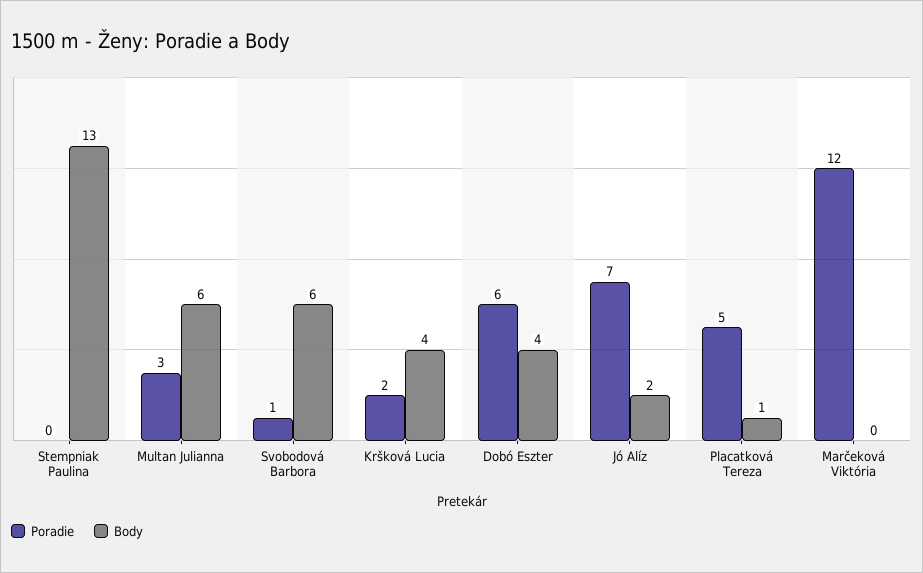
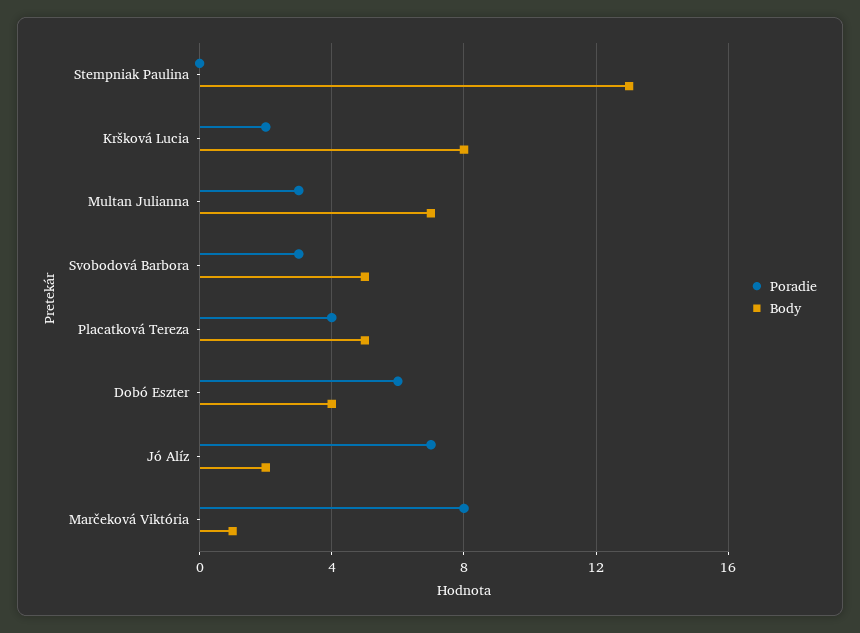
  {
    "Poradie": {
      "Stempniak Paulina": 0,
      "Multan Julianna": 3,
-     "Svobodová Barbora": 1,
+     "Svobodová Barbora": 3,
      "Kršková Lucia": 2,
      "Dobó Eszter": 6,
      "Jó Alíz": 7,
-     "Placatková Tereza": 5,
+     "Placatková Tereza": 4,
-     "Marčeková Viktória": 12
+     "Marčeková Viktória": 8
    },
    "Body": {
      "Stempniak Paulina": 13,
-     "Multan Julianna": 6,
+     "Multan Julianna": 7,
-     "Svobodová Barbora": 6,
+     "Svobodová Barbora": 5,
-     "Kršková Lucia": 4,
+     "Kršková Lucia": 8,
      "Dobó Eszter": 4,
      "Jó Alíz": 2,
-     "Placatková Tereza": 1,
+     "Placatková Tereza": 5,
-     "Marčeková Viktória": 0
+     "Marčeková Viktória": 1
    }
  }

